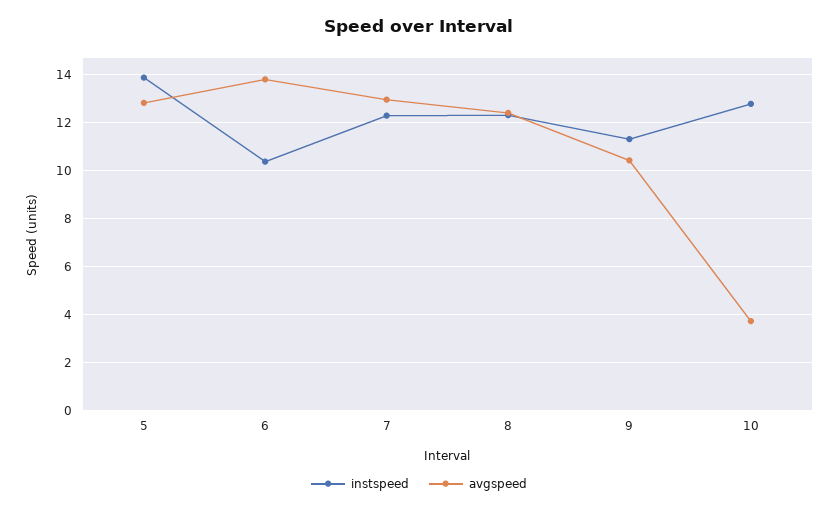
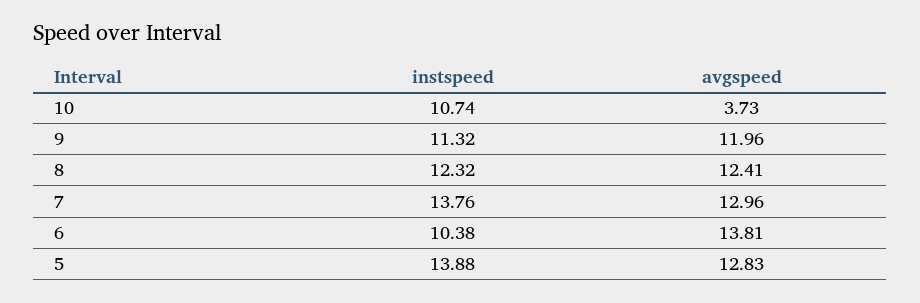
  {
    "instspeed": {
      "5": 13.88,
      "6": 10.38,
-     "7": 12.25,
+     "7": 13.76,
      "8": 12.32,
      "9": 11.32,
-     "10": 12.75
+     "10": 10.74
    },
    "avgspeed": {
      "5": 12.83,
      "6": 13.81,
      "7": 12.96,
      "8": 12.41,
-     "9": 10.5,
+     "9": 11.96,
      "10": 3.73
    }
  }

